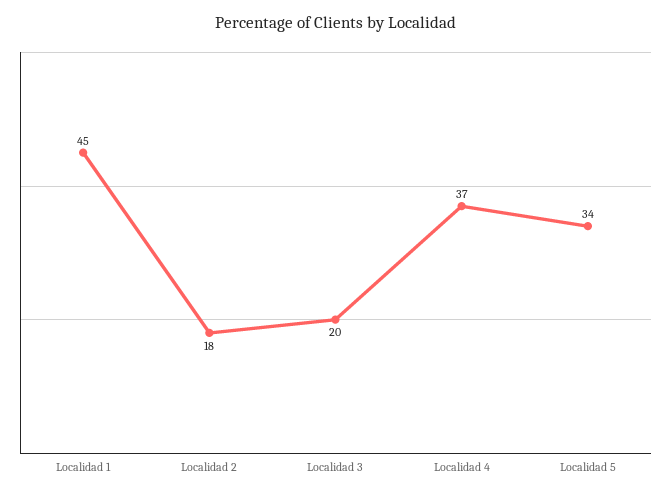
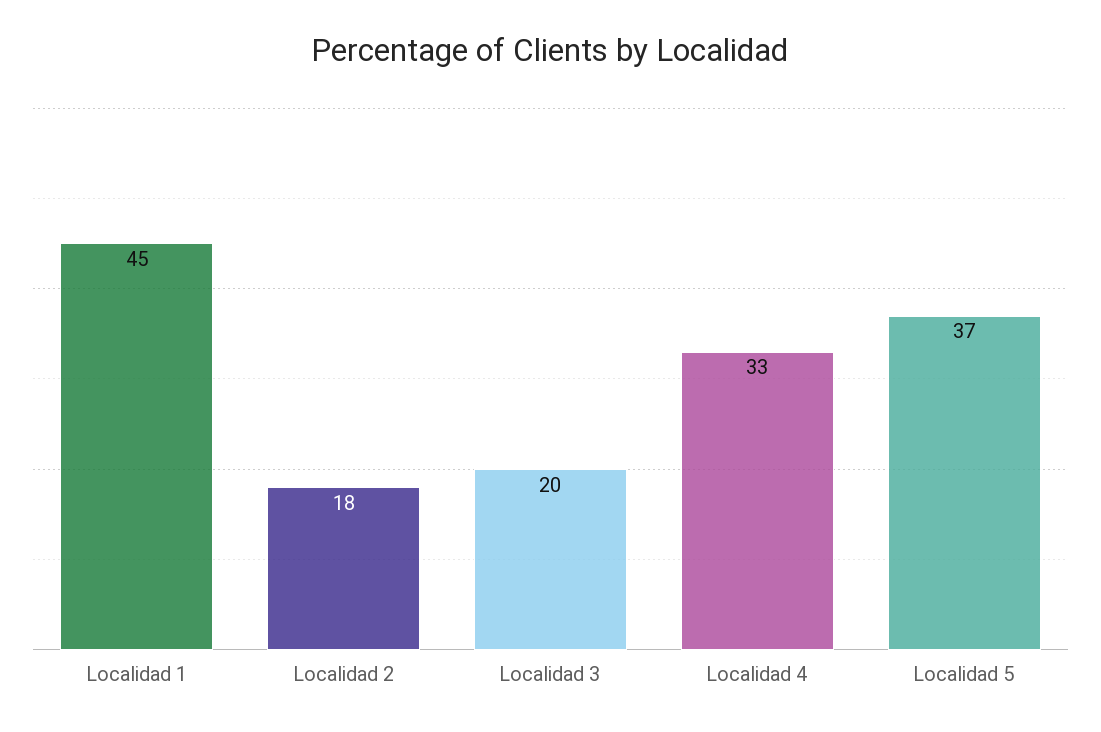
  {
    "Localidad 1": 45,
    "Localidad 2": 18,
    "Localidad 3": 20,
-   "Localidad 4": 37,
+   "Localidad 4": 33,
-   "Localidad 5": 34
+   "Localidad 5": 37
  }

